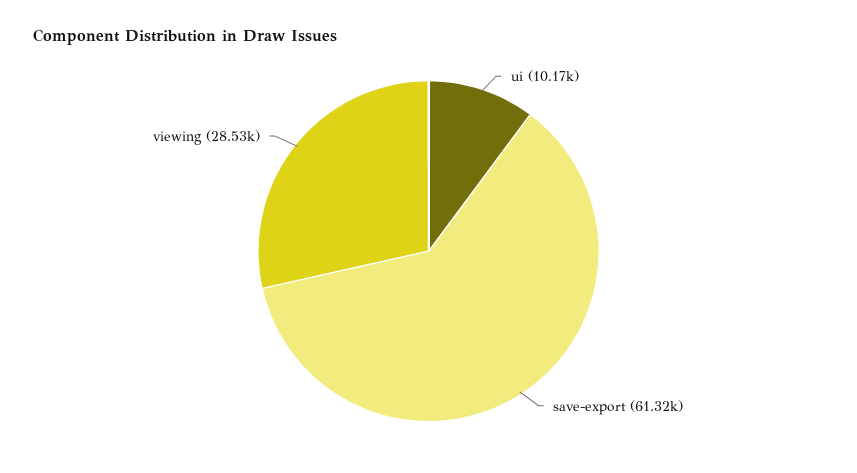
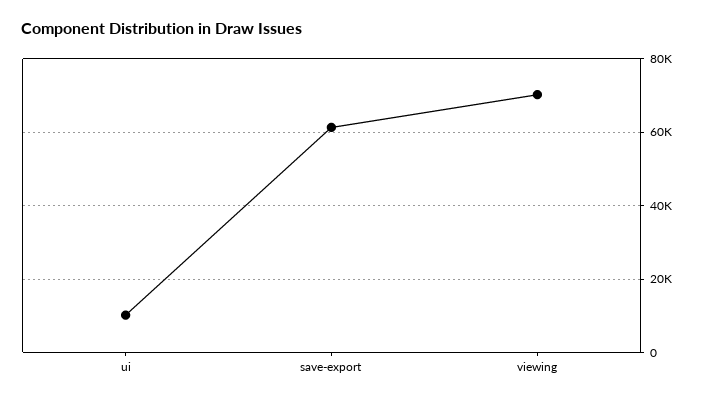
  {
    "ui": 10170,
    "save-export": 61320,
-   "viewing": 28530
+   "viewing": 70000
  }

